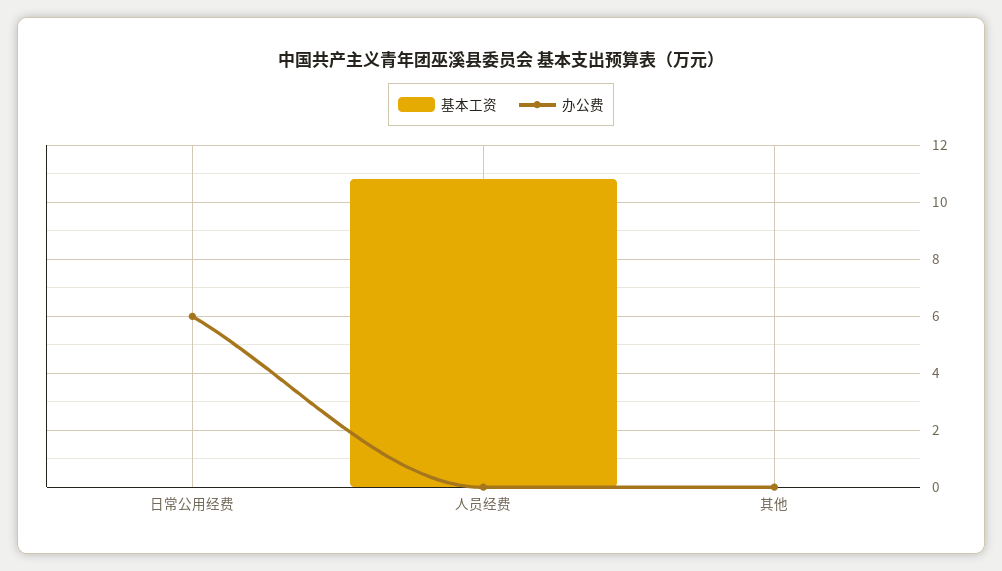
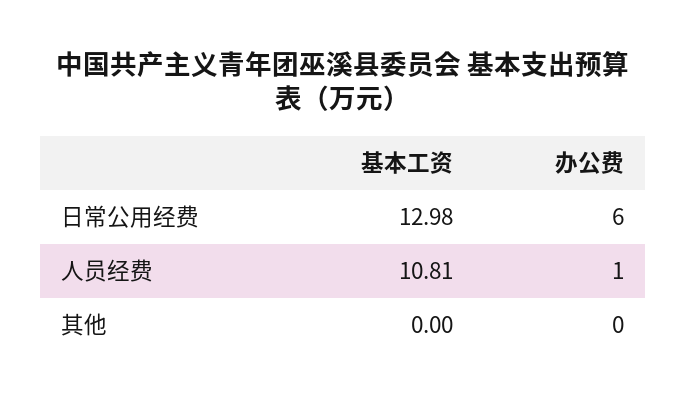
  {
    "基本工资": {
-     "日常公用经费": 0,
+     "日常公用经费": 12.98,
      "人员经费": 10.81,
      "其他": 0
    },
    "办公费": {
      "日常公用经费": 6,
-     "人员经费": 0,
+     "人员经费": 1,
      "其他": 0
    }
  }

